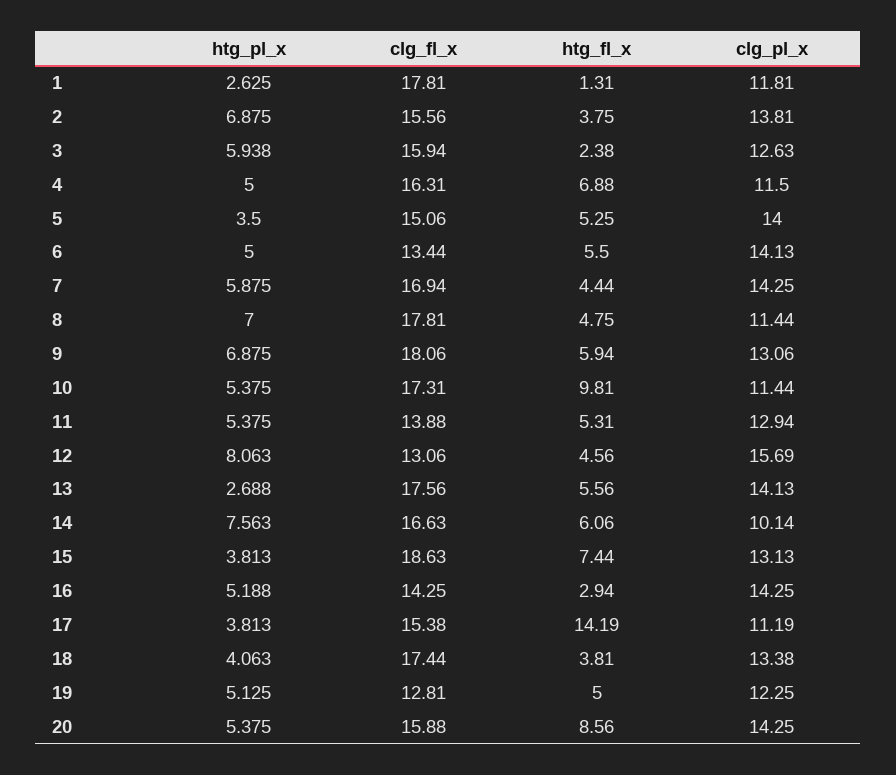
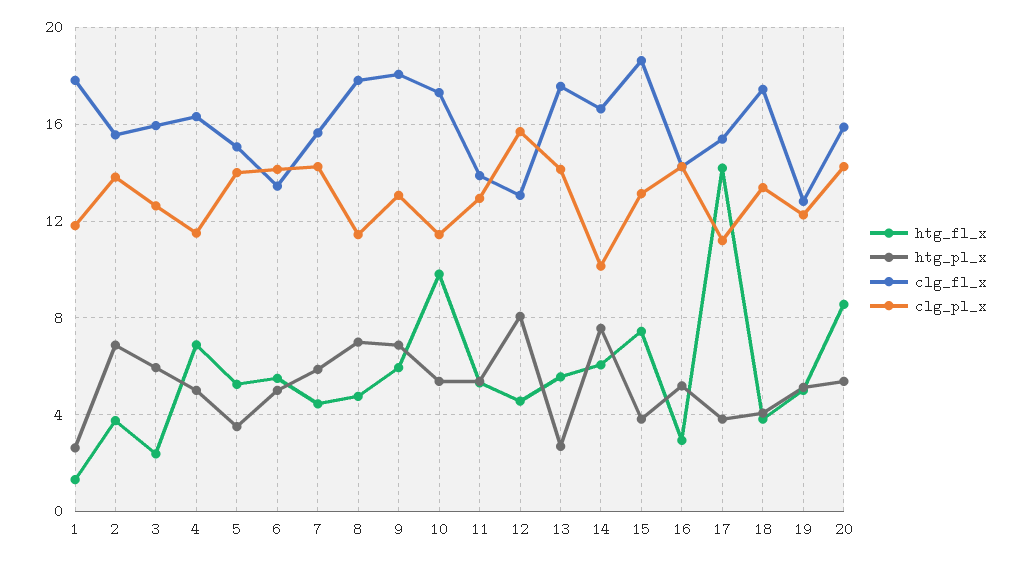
  {
    "htg_pl_x": {
      "1": 2.625,
      "2": 6.875,
      "3": 5.938,
      "4": 5,
      "5": 3.5,
      "6": 5,
      "7": 5.875,
      "8": 7,
      "9": 6.875,
      "10": 5.375,
      "11": 5.375,
      "12": 8.063,
      "13": 2.688,
      "14": 7.563,
      "15": 3.813,
      "16": 5.188,
      "17": 3.813,
      "18": 4.063,
      "19": 5.125,
      "20": 5.375
    },
    "clg_fl_x": {
      "1": 17.81,
      "2": 15.56,
      "3": 15.94,
      "4": 16.31,
      "5": 15.06,
      "6": 13.44,
-     "7": 16.94,
+     "7": 15.5,
      "8": 17.81,
      "9": 18.06,
      "10": 17.31,
      "11": 13.88,
      "12": 13.06,
      "13": 17.56,
      "14": 16.63,
      "15": 18.63,
      "16": 14.25,
      "17": 15.38,
      "18": 17.44,
      "19": 12.81,
      "20": 15.88
    },
    "htg_fl_x": {
      "1": 1.31,
      "2": 3.75,
      "3": 2.38,
      "4": 6.88,
      "5": 5.25,
      "6": 5.5,
      "7": 4.44,
      "8": 4.75,
      "9": 5.94,
      "10": 9.81,
      "11": 5.31,
      "12": 4.56,
      "13": 5.56,
      "14": 6.06,
      "15": 7.44,
      "16": 2.94,
      "17": 14.19,
      "18": 3.81,
      "19": 5,
      "20": 8.56
    },
    "clg_pl_x": {
      "1": 11.81,
      "2": 13.81,
      "3": 12.63,
      "4": 11.5,
      "5": 14,
      "6": 14.13,
      "7": 14.25,
      "8": 11.44,
      "9": 13.06,
      "10": 11.44,
      "11": 12.94,
      "12": 15.69,
      "13": 14.13,
      "14": 10.14,
      "15": 13.13,
      "16": 14.25,
      "17": 11.19,
      "18": 13.38,
      "19": 12.25,
      "20": 14.25
    }
  }

